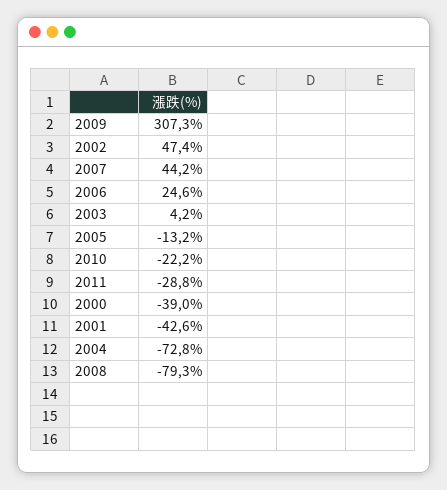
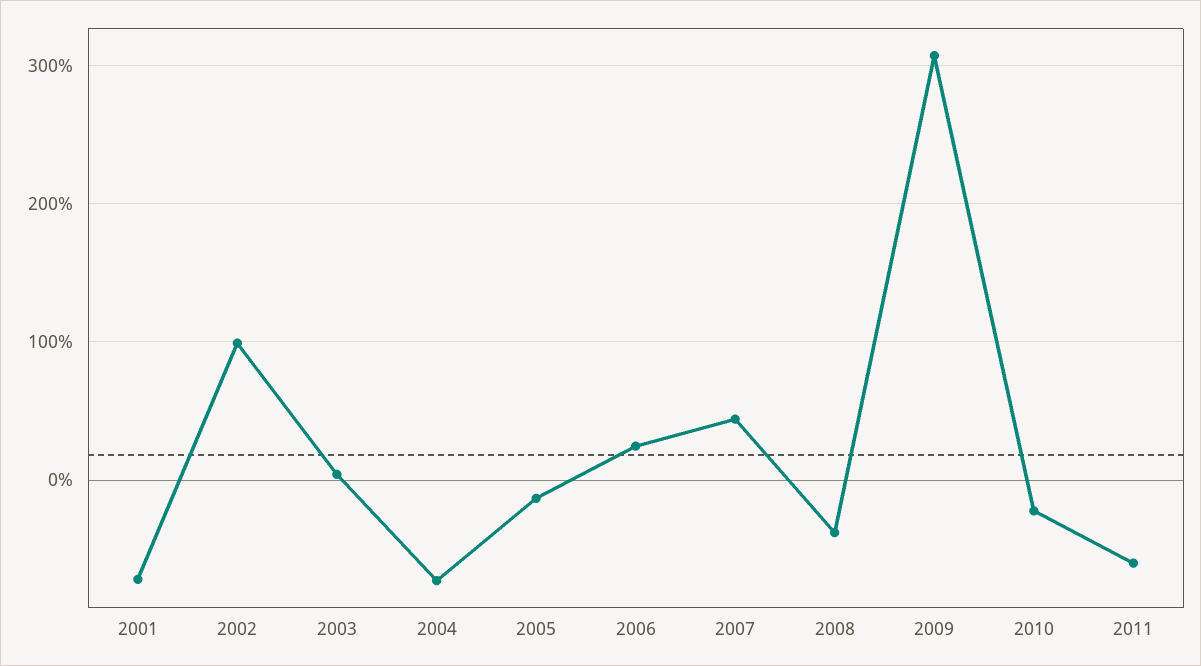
  {
    "2009": 307.3,
-   "2002": 47.4,
+   "2002": 100,
    "2007": 44.2,
    "2006": 24.6,
    "2003": 4.2,
    "2005": -13.2,
    "2010": -22.2,
-   "2011": -28.8,
+   "2011": -60,
-   "2000": -39,
-   "2001": -42.6,
+   "2001": -70,
    "2004": -72.8,
-   "2008": -79.3
+   "2008": -40
  }

